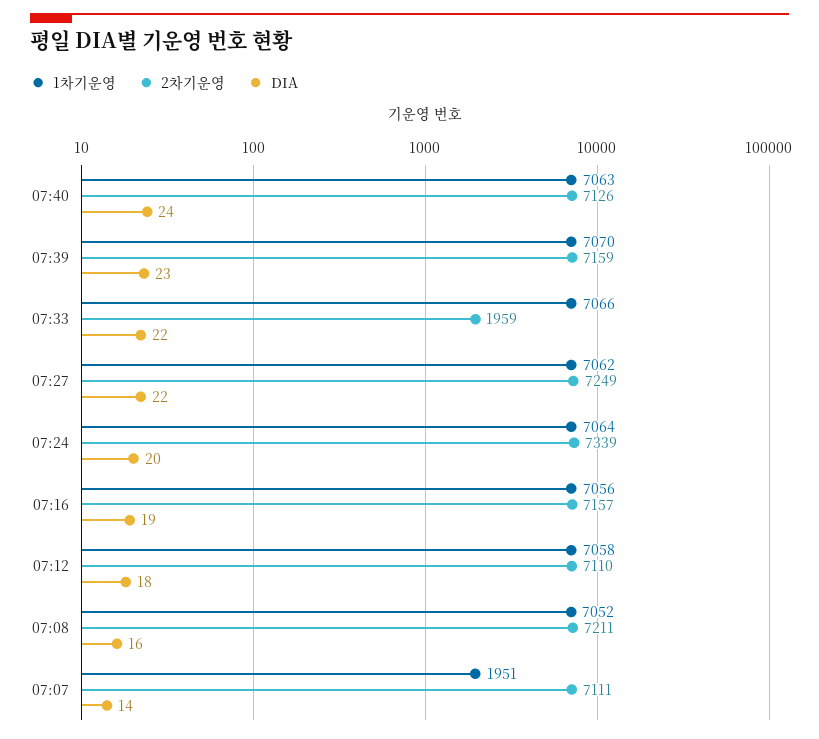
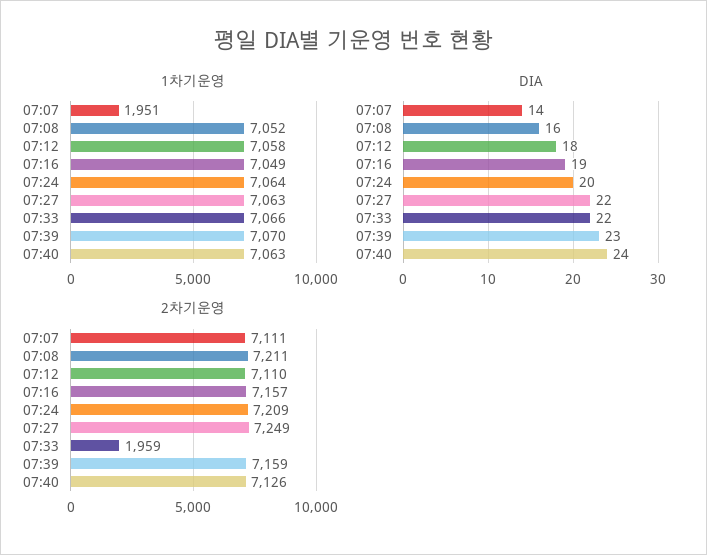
  {
    "1차기운영": {
      "07:40": 7063,
      "07:39": 7070,
      "07:33": 7066,
-     "07:27": 7062,
+     "07:27": 7063,
      "07:24": 7064,
-     "07:16": 7056,
+     "07:16": 7049,
      "07:12": 7058,
      "07:08": 7052,
      "07:07": 1951
    },
    "2차기운영": {
      "07:40": 7126,
      "07:39": 7159,
      "07:33": 1959,
      "07:27": 7249,
-     "07:24": 7339,
+     "07:24": 7209,
      "07:16": 7157,
      "07:12": 7110,
      "07:08": 7211,
      "07:07": 7111
    },
    "DIA": {
      "07:40": 24,
      "07:39": 23,
      "07:33": 22,
      "07:27": 22,
      "07:24": 20,
      "07:16": 19,
      "07:12": 18,
      "07:08": 16,
      "07:07": 14
    }
  }

